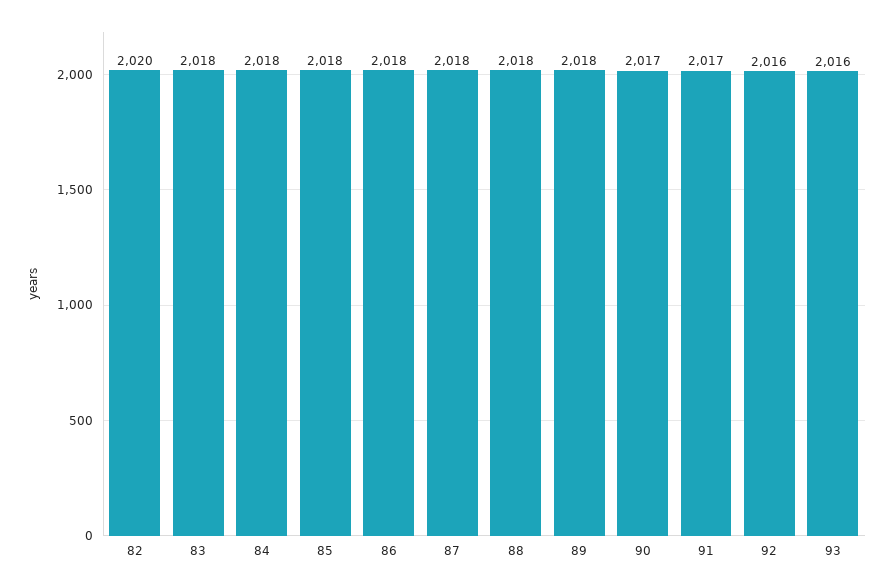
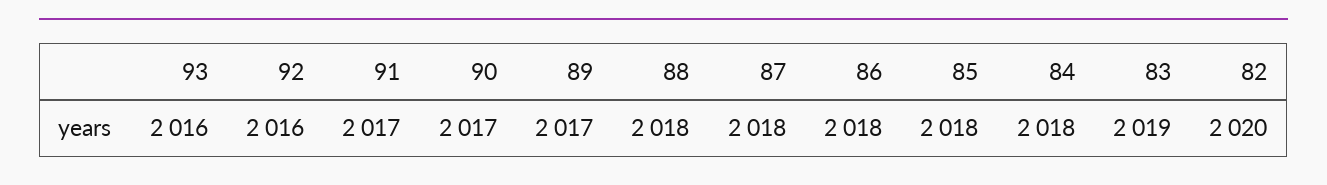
  {
    "82": 2020,
-   "83": 2018,
+   "83": 2019,
    "84": 2018,
    "85": 2018,
    "86": 2018,
    "87": 2018,
    "88": 2018,
-   "89": 2018,
+   "89": 2017,
    "90": 2017,
    "91": 2017,
    "92": 2016,
    "93": 2016
  }

